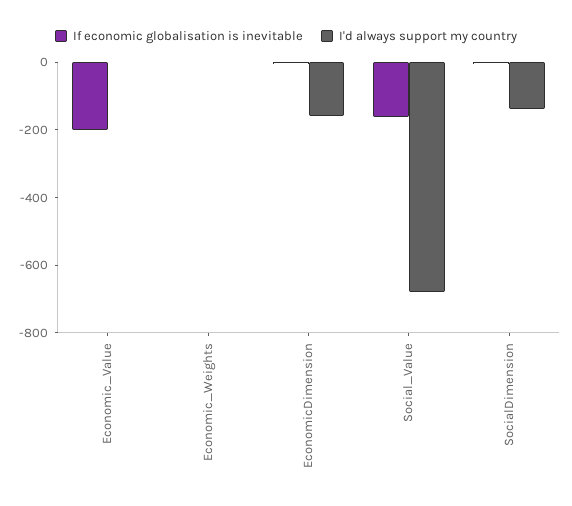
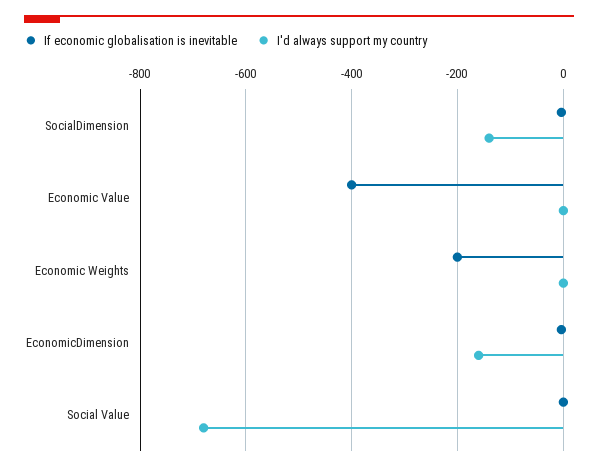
  {
    "If economic globalisation is inevitable": {
-     "Economic_Value": -200,
+     "Economic_Value": -400,
-     "Economic_Weights": 0,
+     "Economic_Weights": -200,
      "EconomicDimension": 0,
-     "Social_Value": -150,
+     "Social_Value": 0,
      "SocialDimension": 0
    },
    "I'd always support my country": {
      "Economic_Value": 0,
      "Economic_Weights": 0,
      "EconomicDimension": -160,
      "Social_Value": -680,
      "SocialDimension": -140
    }
  }

